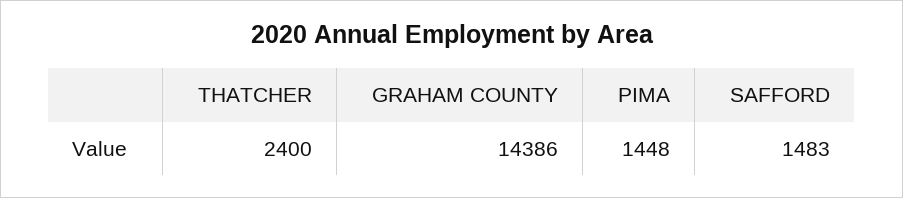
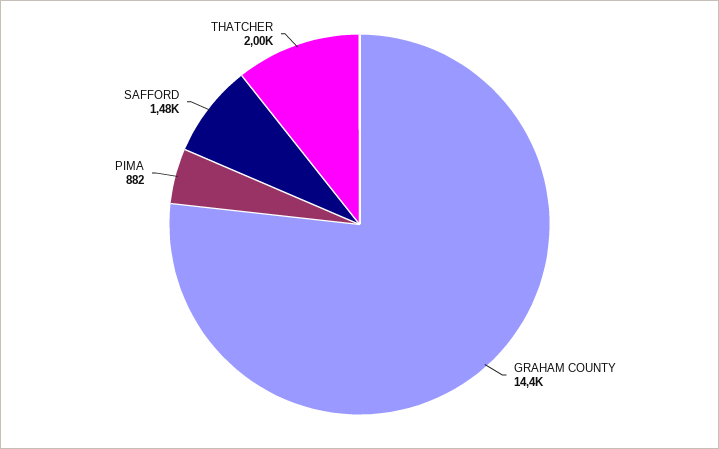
  {
-   "THATCHER": 2400,
+   "THATCHER": 2000,
    "GRAHAM COUNTY": 14386,
-   "PIMA": 1448,
+   "PIMA": 882,
    "SAFFORD": 1483
  }

